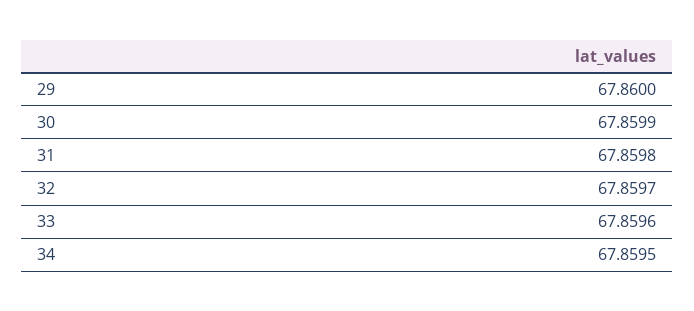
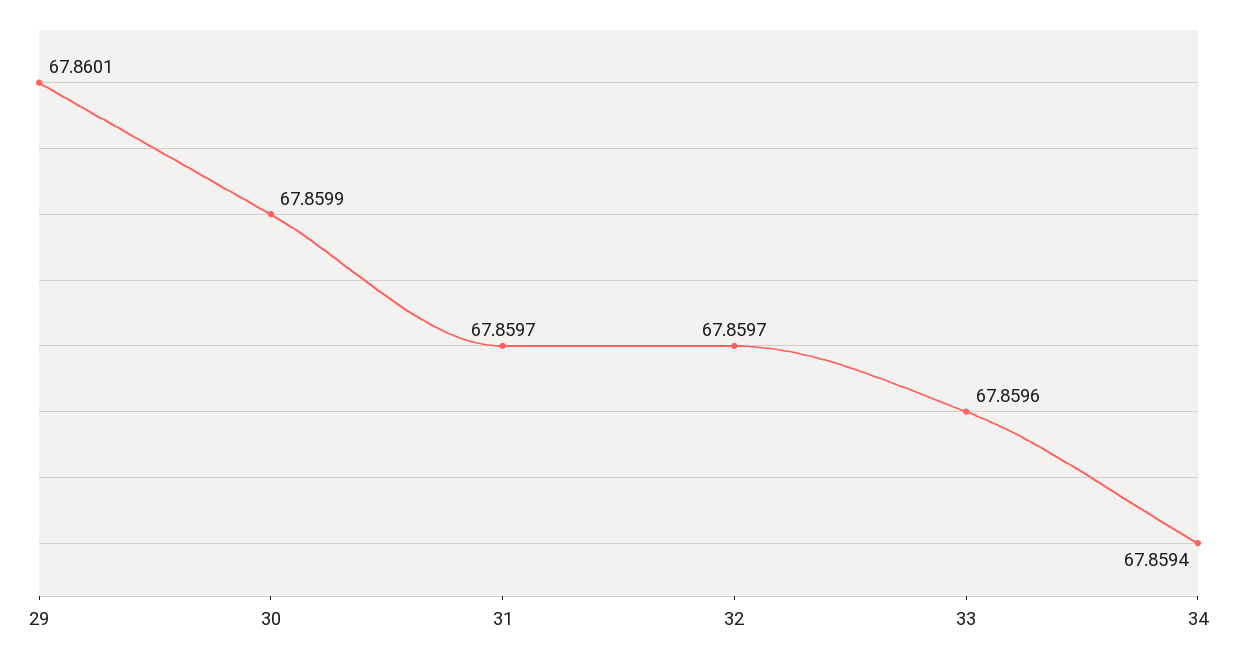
  {
-   "29": 67.86,
+   "29": 67.8601,
    "30": 67.8599,
-   "31": 67.8598,
+   "31": 67.8597,
    "32": 67.8597,
    "33": 67.8596,
-   "34": 67.8595
+   "34": 67.8594
  }

